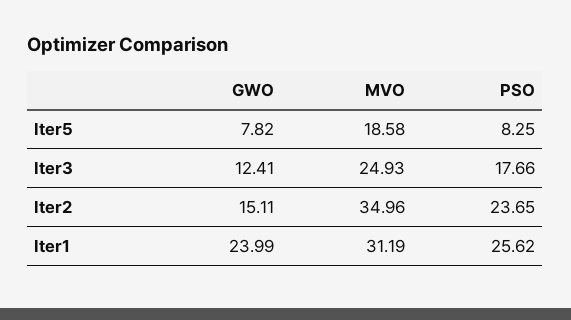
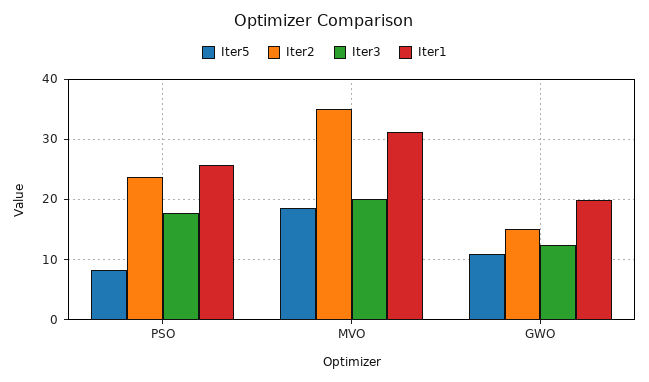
  {
    "Iter5": {
-     "GWO": 7.82,
+     "GWO": 11,
      "MVO": 18.58,
      "PSO": 8.25
    },
    "Iter3": {
      "GWO": 12.41,
-     "MVO": 24.93,
+     "MVO": 20,
      "PSO": 17.66
    },
    "Iter2": {
      "GWO": 15.11,
      "MVO": 34.96,
      "PSO": 23.65
    },
    "Iter1": {
-     "GWO": 23.99,
+     "GWO": 20,
      "MVO": 31.19,
      "PSO": 25.62
    }
  }

